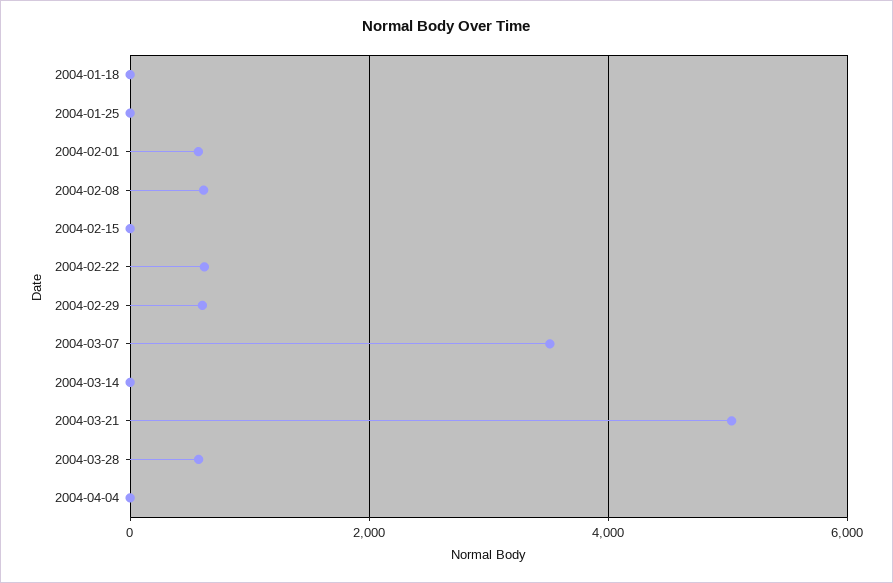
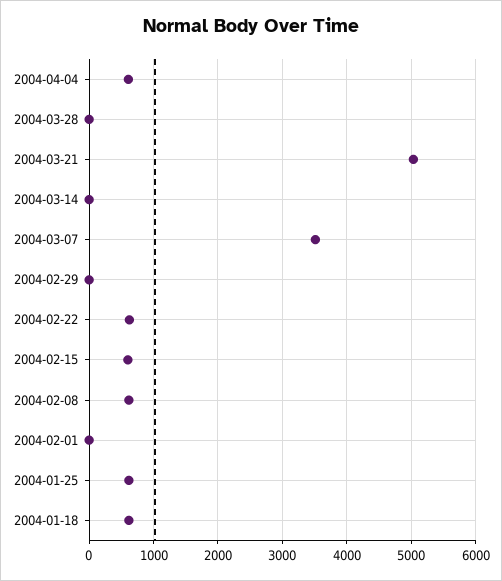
  {
-   "2004-01-18": 0,
+   "2004-01-18": 600,
-   "2004-01-25": 0,
+   "2004-01-25": 600,
-   "2004-02-01": 600,
+   "2004-02-01": 0,
    "2004-02-08": 600,
-   "2004-02-15": 0,
+   "2004-02-15": 600,
    "2004-02-22": 600,
-   "2004-02-29": 600,
+   "2004-02-29": 0,
    "2004-03-07": 3500,
    "2004-03-14": 0,
    "2004-03-21": 5000,
-   "2004-03-28": 600,
+   "2004-03-28": 0,
-   "2004-04-04": 0
+   "2004-04-04": 600
  }

